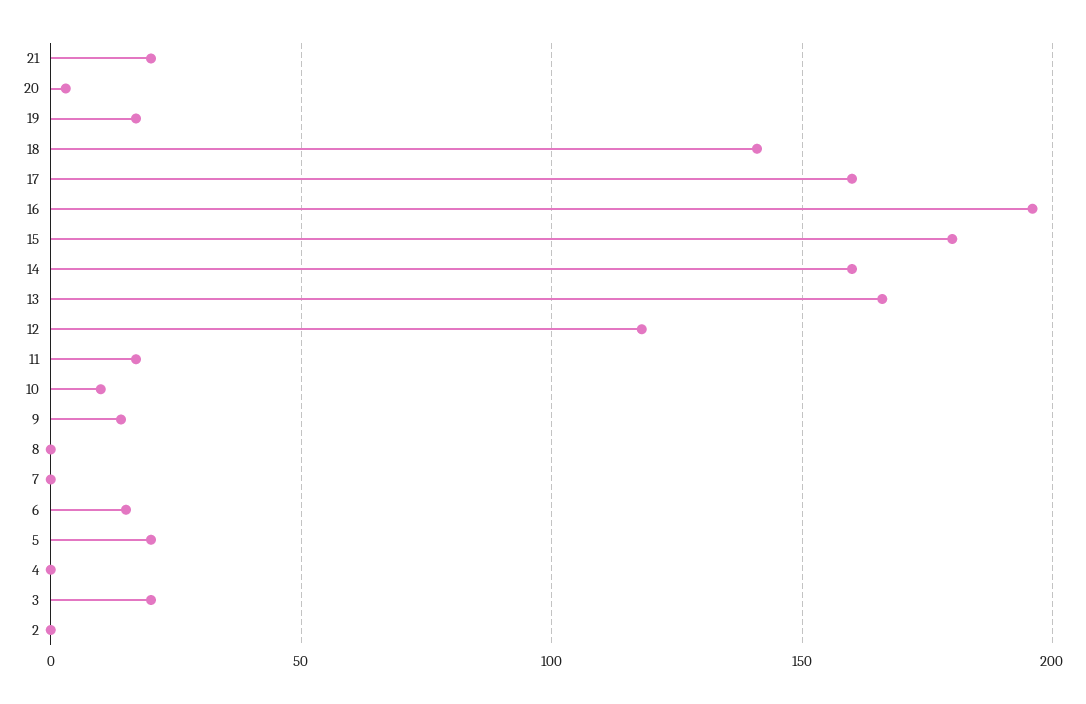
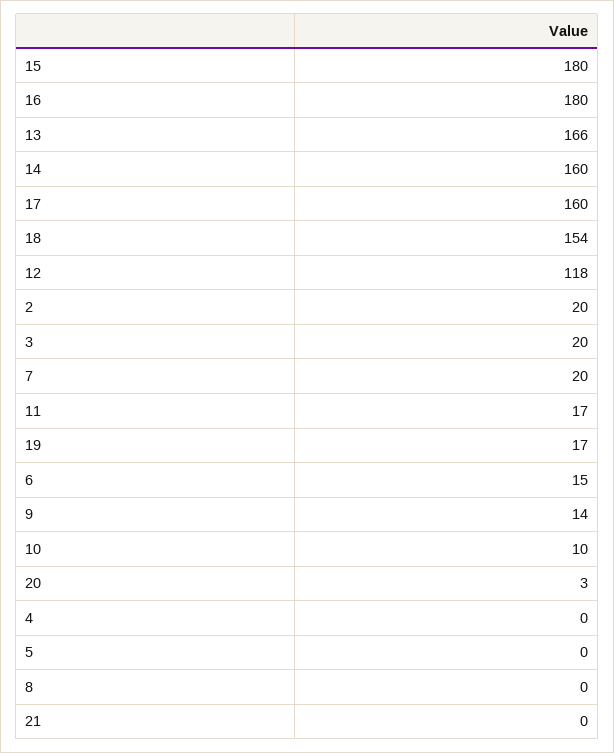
  {
-   "21": 20,
+   "21": 0,
    "20": 3,
    "19": 17,
-   "18": 140,
+   "18": 154,
    "17": 160,
-   "16": 195,
+   "16": 180,
    "15": 180,
    "14": 160,
    "13": 166,
    "12": 118,
    "11": 17,
    "10": 10,
    "9": 14,
    "8": 0,
-   "7": 0,
+   "7": 20,
    "6": 15,
-   "5": 20,
+   "5": 0,
    "4": 0,
    "3": 20,
-   "2": 0
+   "2": 20
  }

